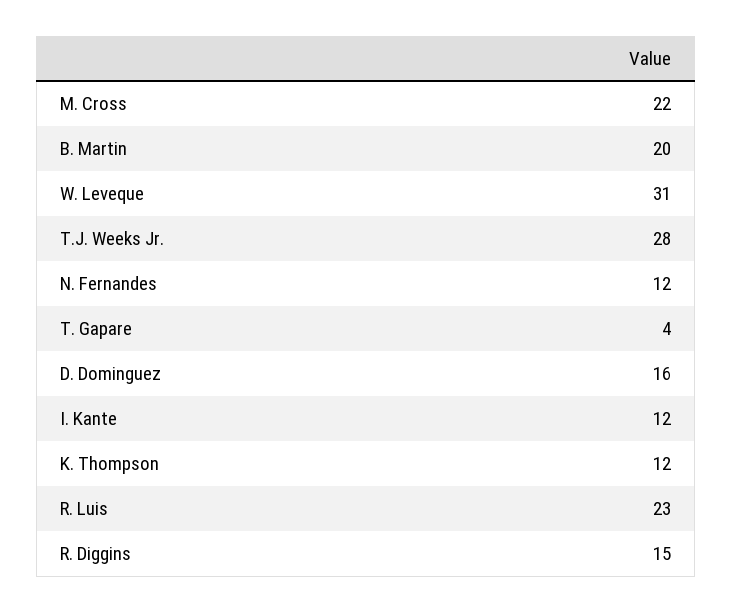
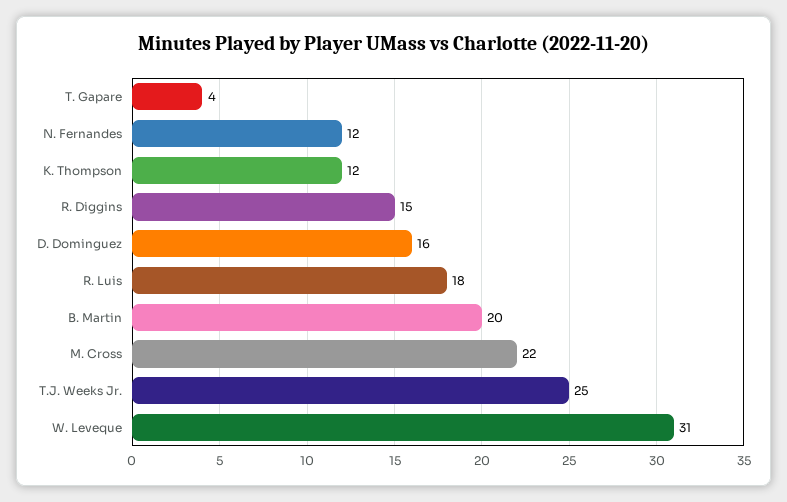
  {
    "M. Cross": 22,
    "B. Martin": 20,
    "W. Leveque": 31,
-   "T.J. Weeks Jr.": 28,
+   "T.J. Weeks Jr.": 25,
    "N. Fernandes": 12,
    "T. Gapare": 4,
    "D. Dominguez": 16,
-   "I. Kante": 12,
    "K. Thompson": 12,
-   "R. Luis": 23,
+   "R. Luis": 18,
    "R. Diggins": 15
  }

